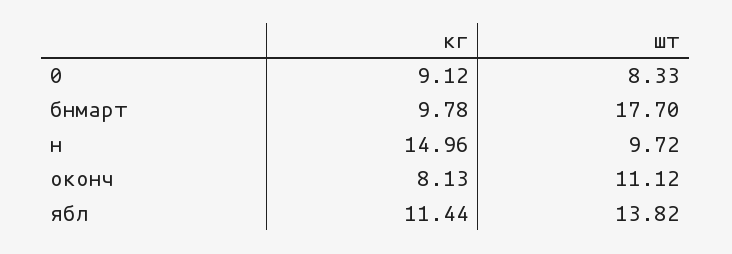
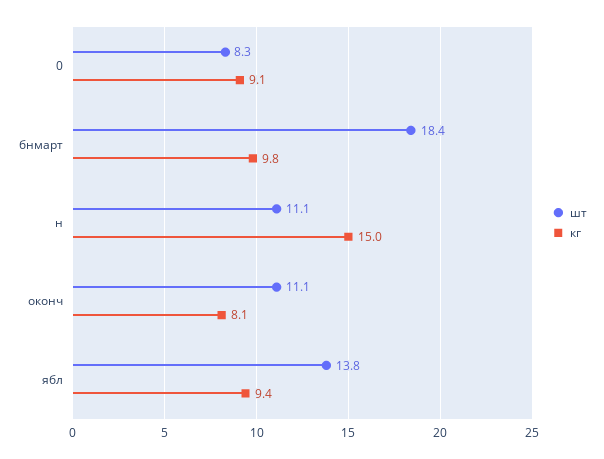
  {
    "кг": {
      "0": 9.12,
      "бнмарт": 9.78,
      "н": 14.96,
      "оконч": 8.13,
-     "ябл": 11.44
+     "ябл": 9.4
    },
    "шт": {
      "0": 8.33,
-     "бнмарт": 17.7,
+     "бнмарт": 18.4,
-     "н": 9.72,
+     "н": 11.1,
      "оконч": 11.12,
      "ябл": 13.82
    }
  }

